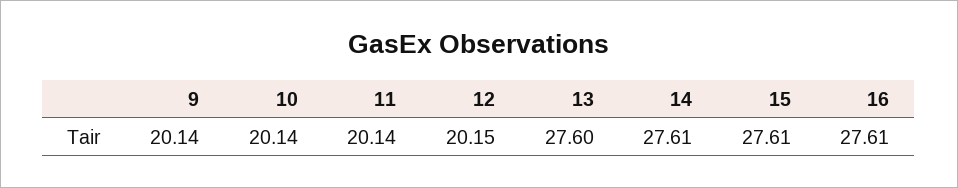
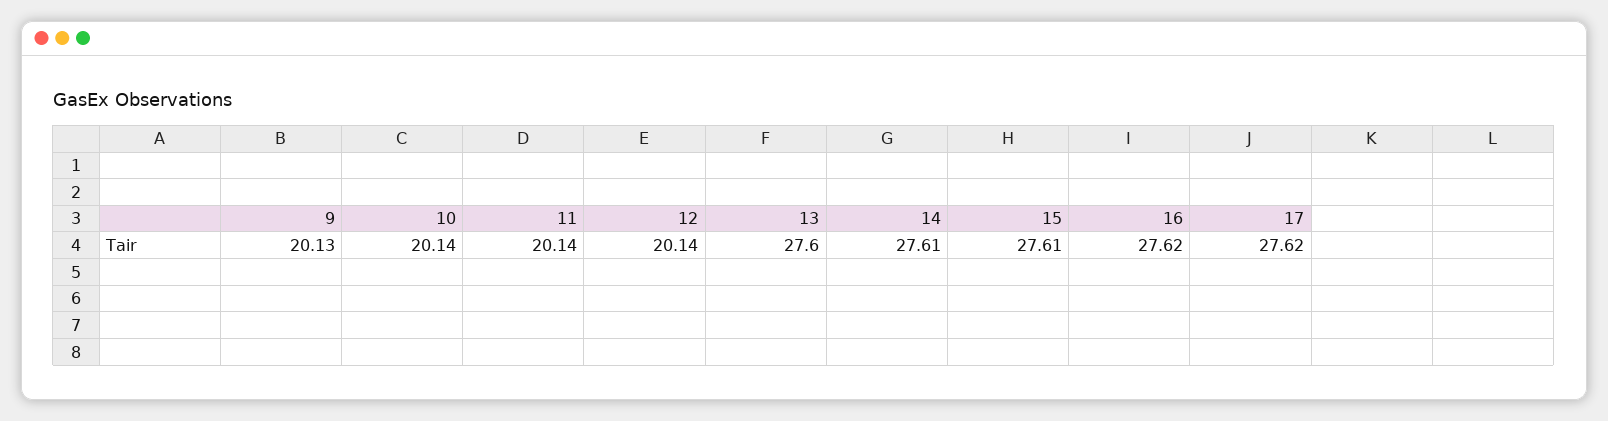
  {
-   "9": 20.14,
+   "9": 20.13,
    "10": 20.14,
    "11": 20.14,
-   "12": 20.15,
+   "12": 20.14,
    "13": 27.6,
    "14": 27.61,
    "15": 27.61,
-   "16": 27.61
+   "16": 27.62,
+   "17": 27.62
  }

